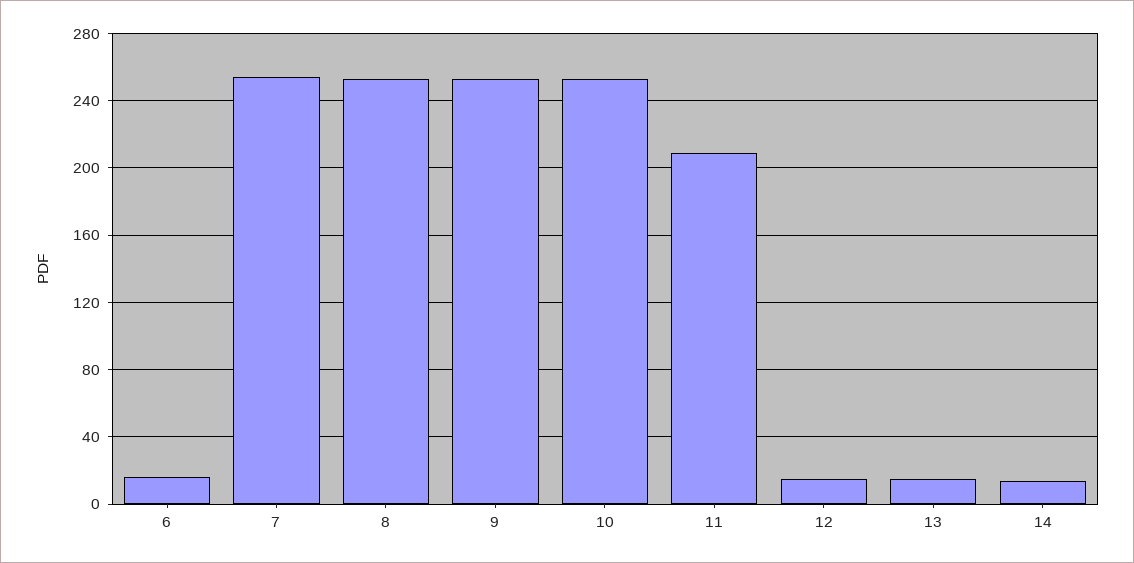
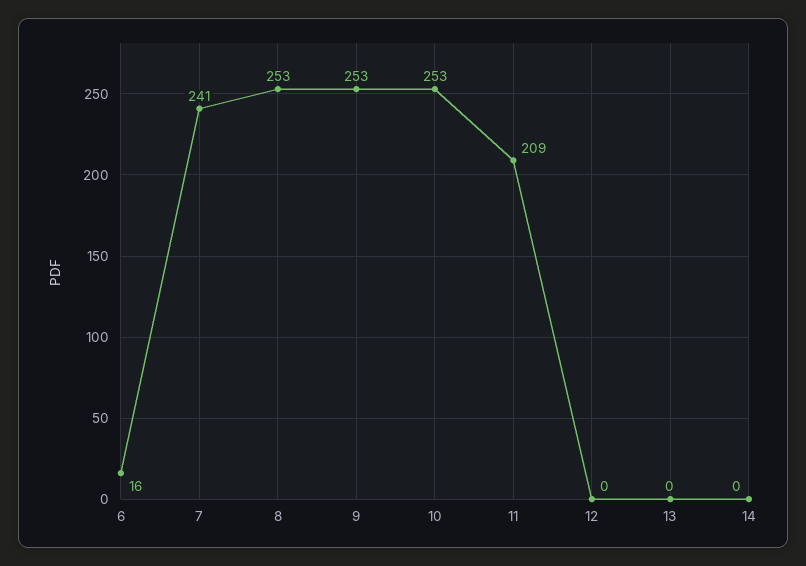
  {
    "6": 16,
-   "7": 255,
+   "7": 241,
    "8": 253,
    "9": 253,
    "10": 253,
    "11": 209,
-   "12": 15,
+   "12": 0,
-   "13": 15,
+   "13": 0,
-   "14": 15
+   "14": 0
  }

